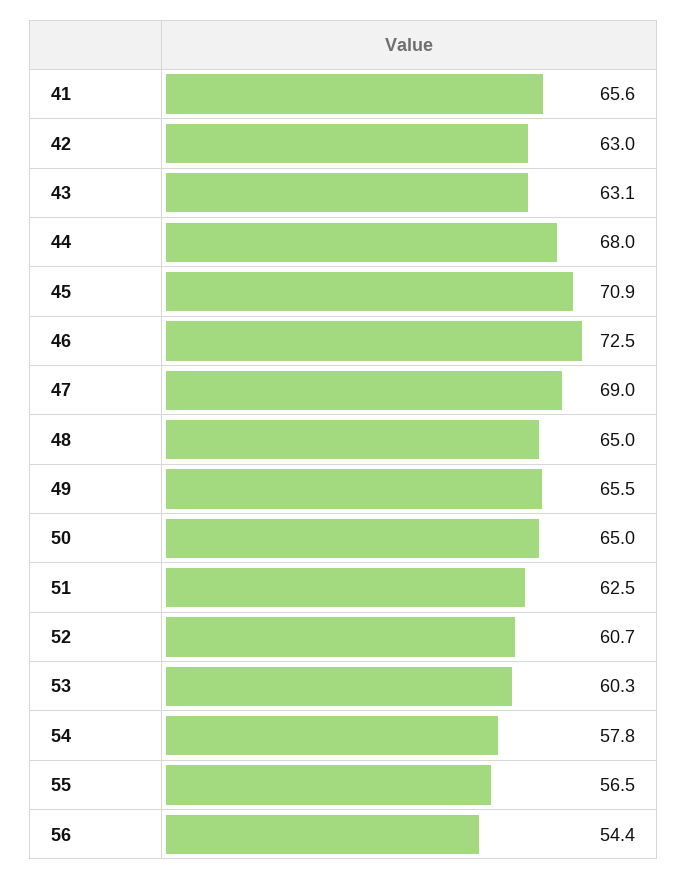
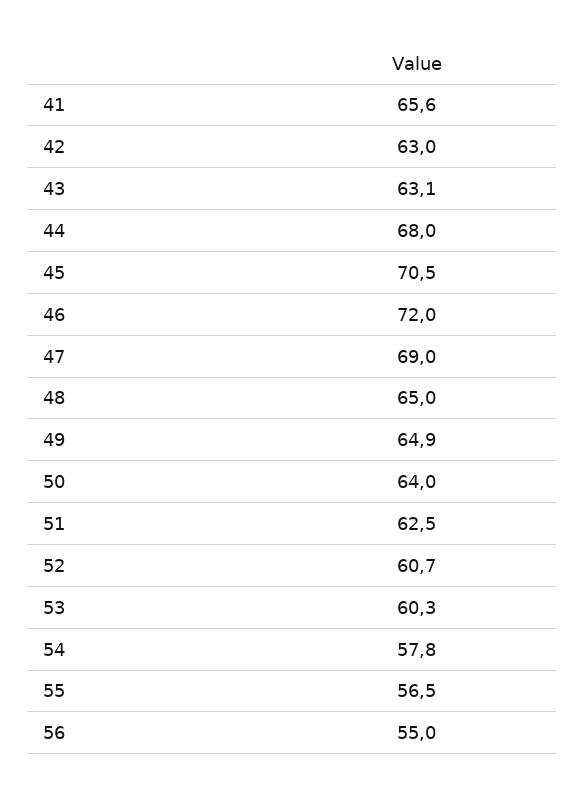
  {
    "41": 65.6,
    "42": 63,
    "43": 63.1,
    "44": 68,
-   "45": 70.9,
+   "45": 70.5,
-   "46": 72.5,
+   "46": 72,
    "47": 69,
    "48": 65,
-   "49": 65.5,
+   "49": 64.9,
-   "50": 65,
+   "50": 64,
    "51": 62.5,
    "52": 60.7,
    "53": 60.3,
    "54": 57.8,
    "55": 56.5,
-   "56": 54.4
+   "56": 55
  }

